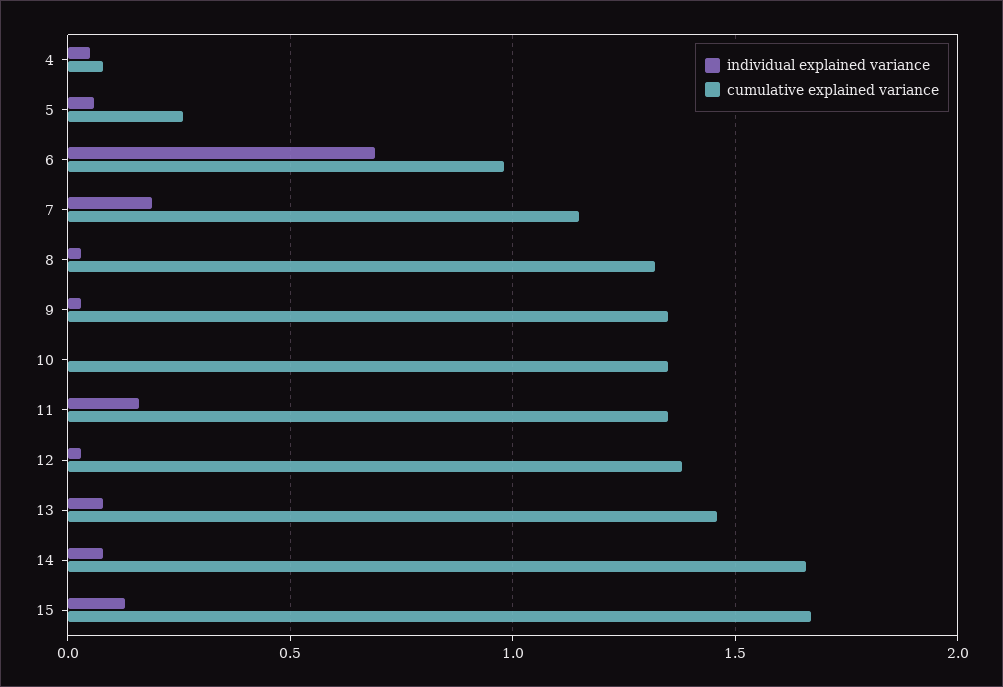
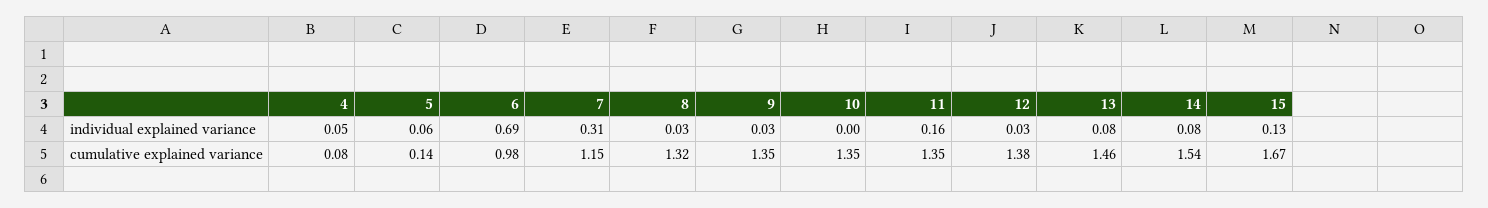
  {
    "individual explained variance": {
      "4": 0.05,
      "5": 0.06,
      "6": 0.69,
-     "7": 0.2,
+     "7": 0.31,
      "8": 0.03,
      "9": 0.03,
      "10": 0,
      "11": 0.16,
      "12": 0.03,
      "13": 0.08,
      "14": 0.08,
      "15": 0.13
    },
    "cumulative explained variance": {
      "4": 0.08,
-     "5": 0.25,
+     "5": 0.14,
      "6": 0.98,
      "7": 1.15,
      "8": 1.32,
      "9": 1.35,
      "10": 1.35,
      "11": 1.35,
      "12": 1.38,
      "13": 1.46,
-     "14": 1.65,
+     "14": 1.54,
      "15": 1.67
    }
  }

